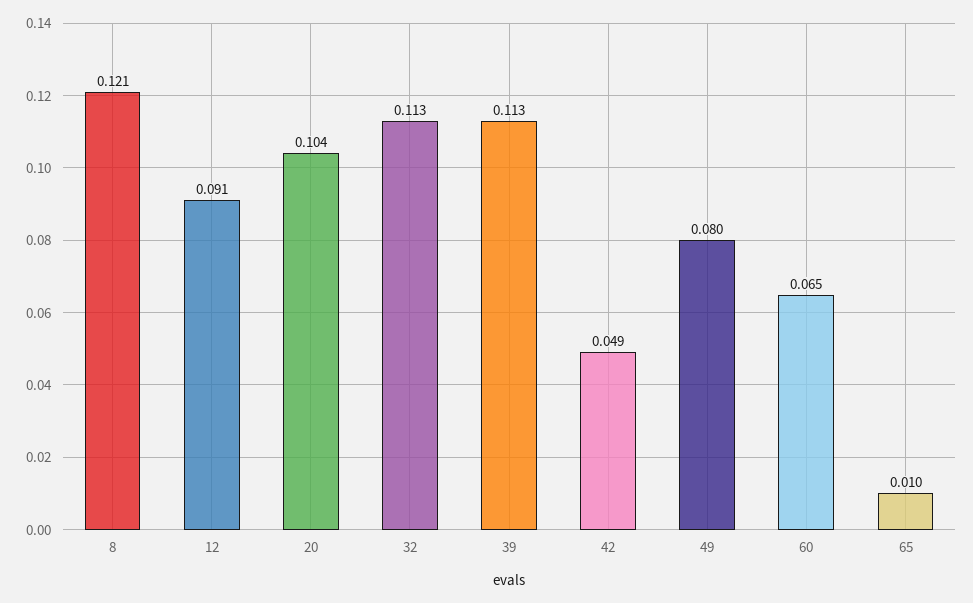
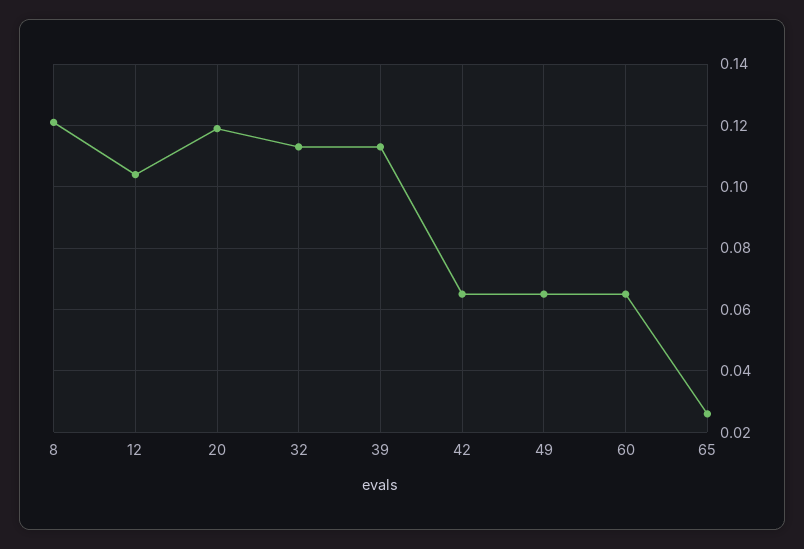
  {
    "8": 0.121,
-   "12": 0.091,
+   "12": 0.105,
-   "20": 0.104,
+   "20": 0.12,
    "32": 0.113,
    "39": 0.113,
-   "42": 0.049,
+   "42": 0.065,
-   "49": 0.08,
+   "49": 0.065,
    "60": 0.065,
-   "65": 0.01
+   "65": 0.025
  }

